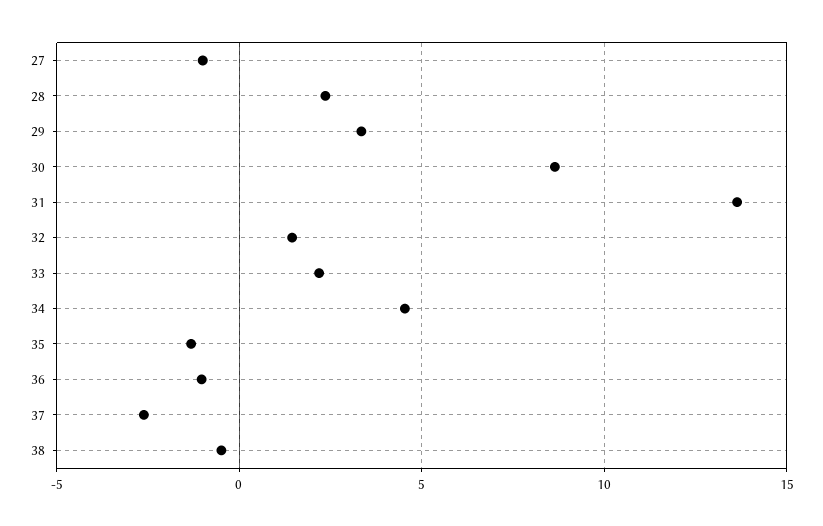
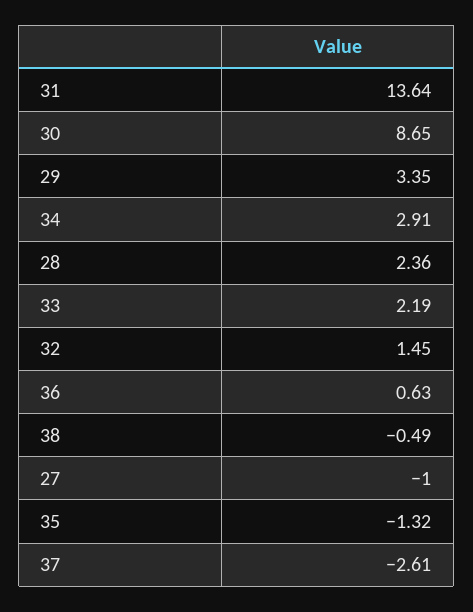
  {
    "27": -1,
    "28": 2.36,
    "29": 3.35,
    "30": 8.65,
    "31": 13.64,
    "32": 1.45,
    "33": 2.19,
-   "34": 4.5,
+   "34": 2.91,
    "35": -1.32,
-   "36": -1,
+   "36": 0.63,
    "37": -2.61,
    "38": -0.49
  }

